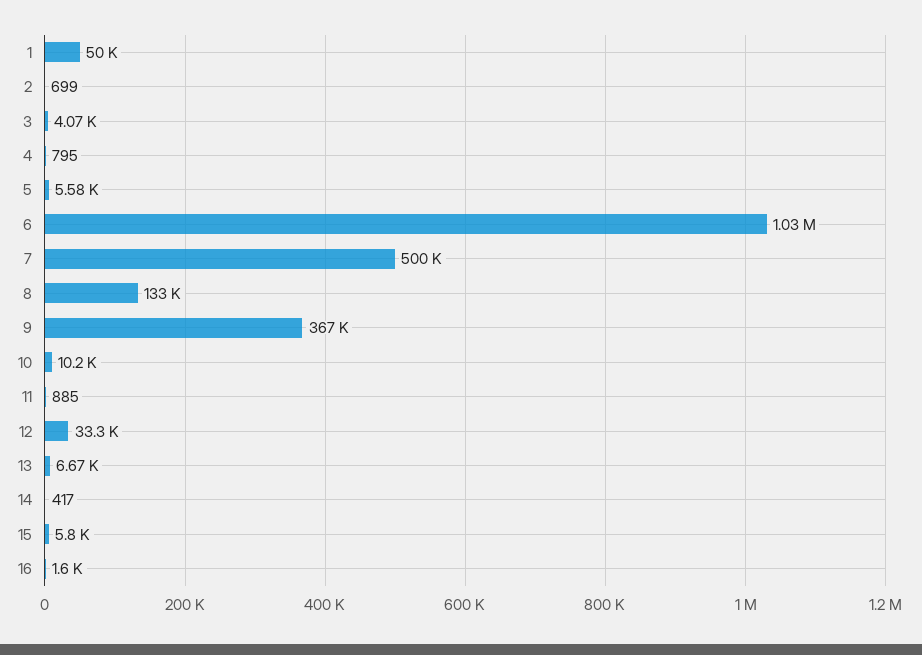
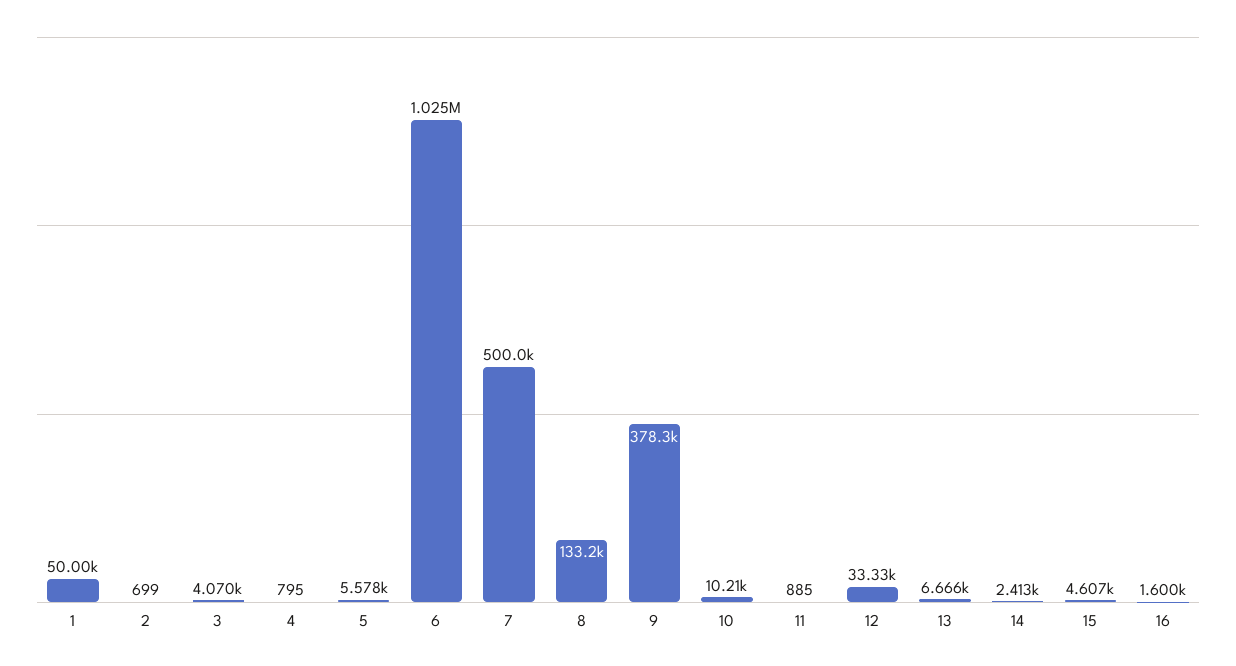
  {
    "1": 50000,
    "2": 699,
    "3": 4070,
    "4": 795,
    "5": 5578,
    "6": 1025000,
    "7": 500000,
    "8": 133200,
-   "9": 367000,
+   "9": 378300,
    "10": 10210,
    "11": 885,
    "12": 33330,
    "13": 6666,
-   "14": 417,
+   "14": 2413,
-   "15": 5800,
+   "15": 4607,
    "16": 1600
  }

